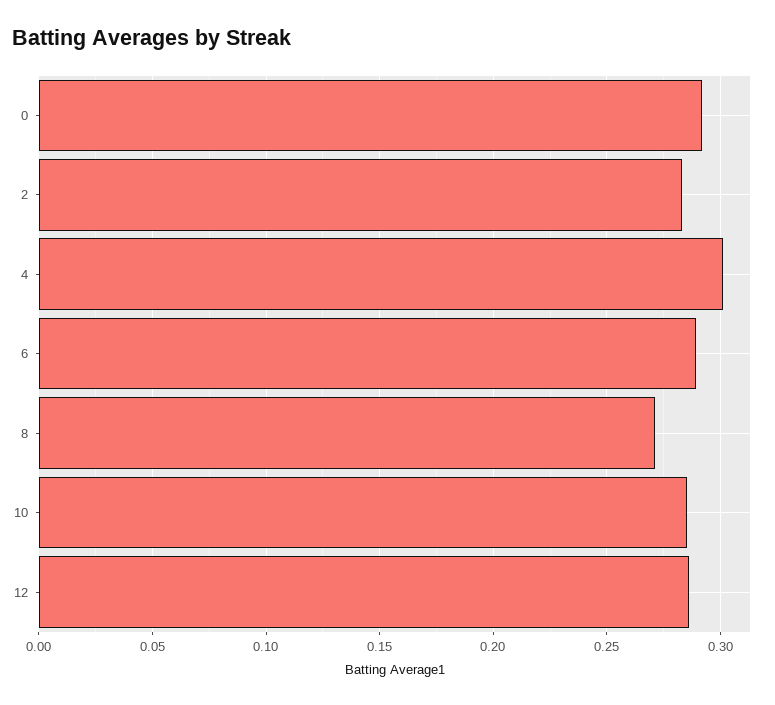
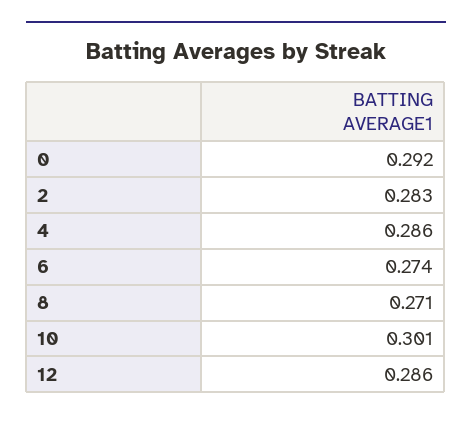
  {
    "0": 0.292,
    "2": 0.283,
-   "4": 0.3,
+   "4": 0.286,
-   "6": 0.29,
+   "6": 0.274,
    "8": 0.271,
-   "10": 0.285,
+   "10": 0.301,
    "12": 0.286
  }

